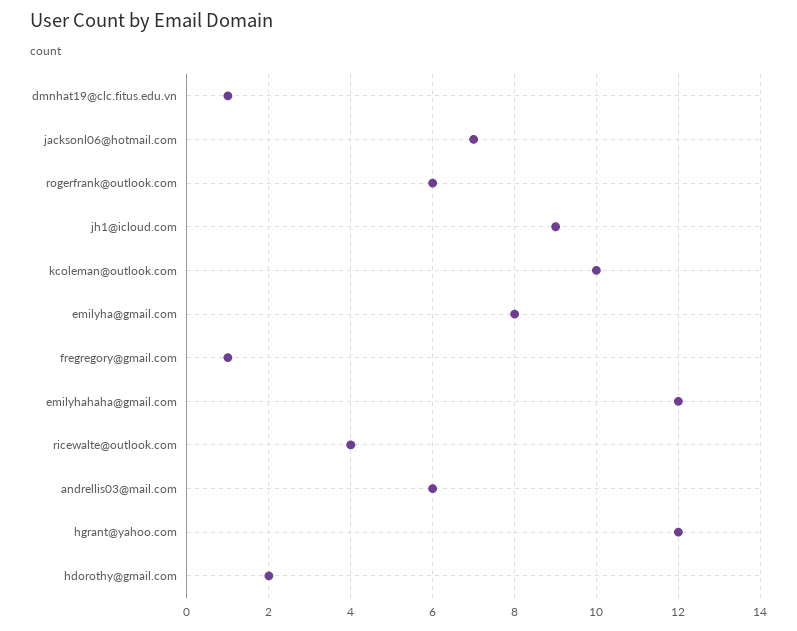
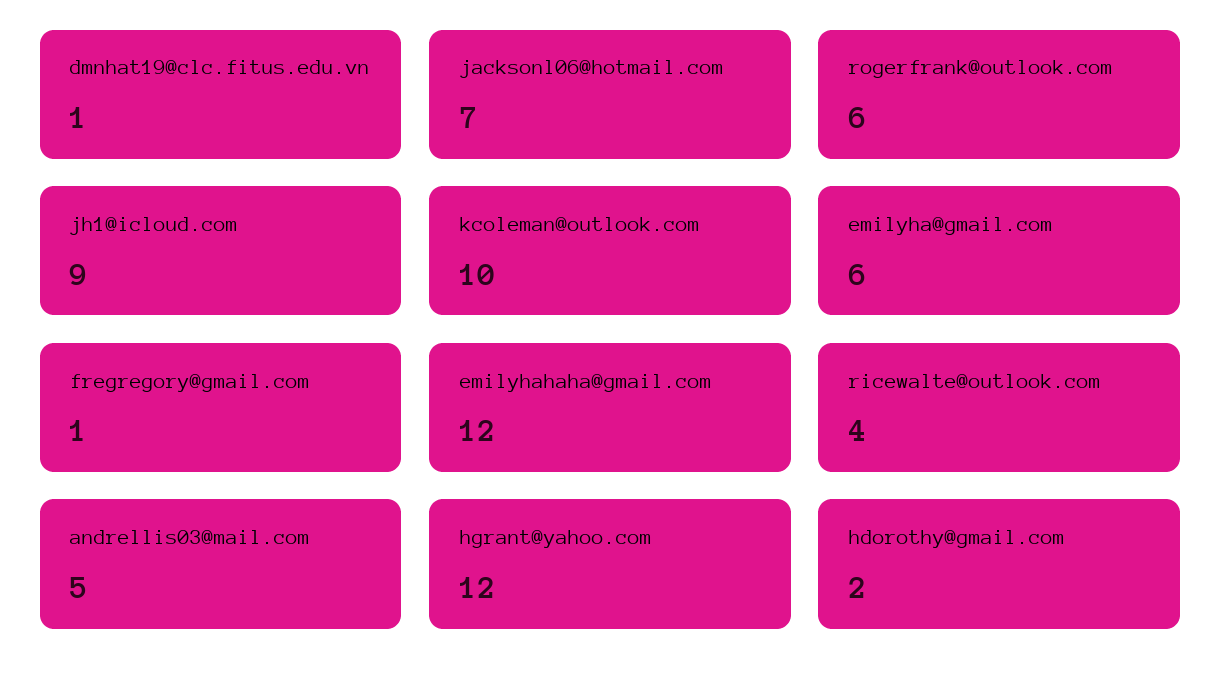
  {
    "dmnhat19@clc.fitus.edu.vn": 1,
    "jacksonl06@hotmail.com": 7,
    "rogerfrank@outlook.com": 6,
    "jh1@icloud.com": 9,
    "kcoleman@outlook.com": 10,
-   "emilyha@gmail.com": 8,
+   "emilyha@gmail.com": 6,
    "fregregory@gmail.com": 1,
    "emilyhahaha@gmail.com": 12,
    "ricewalte@outlook.com": 4,
-   "andrellis03@mail.com": 6,
+   "andrellis03@mail.com": 5,
    "hgrant@yahoo.com": 12,
    "hdorothy@gmail.com": 2
  }

